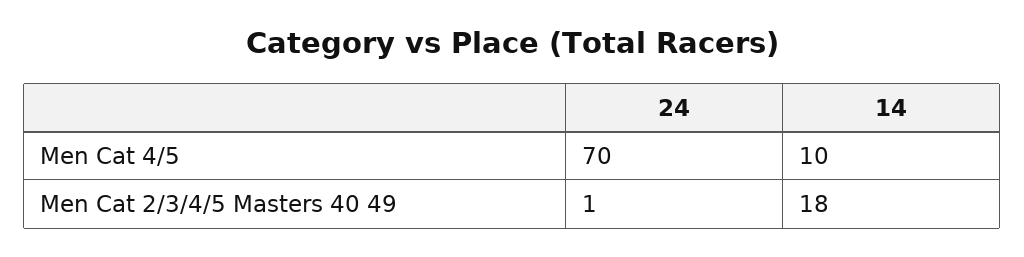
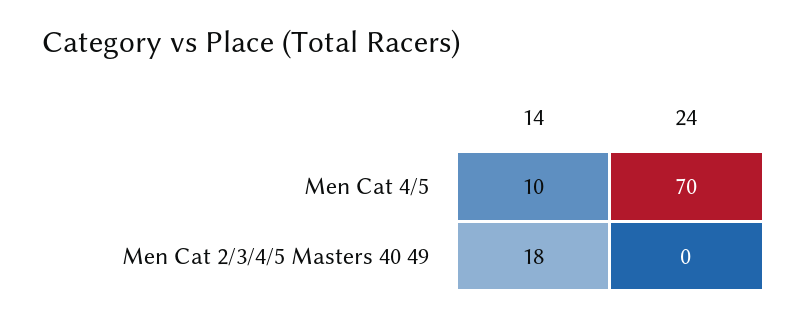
  {
    "24": {
      "Men Cat 4/5": 70,
-     "Men Cat 2/3/4/5 Masters 40 49": 1
+     "Men Cat 2/3/4/5 Masters 40 49": 0
    },
    "14": {
      "Men Cat 4/5": 10,
      "Men Cat 2/3/4/5 Masters 40 49": 18
    }
  }

